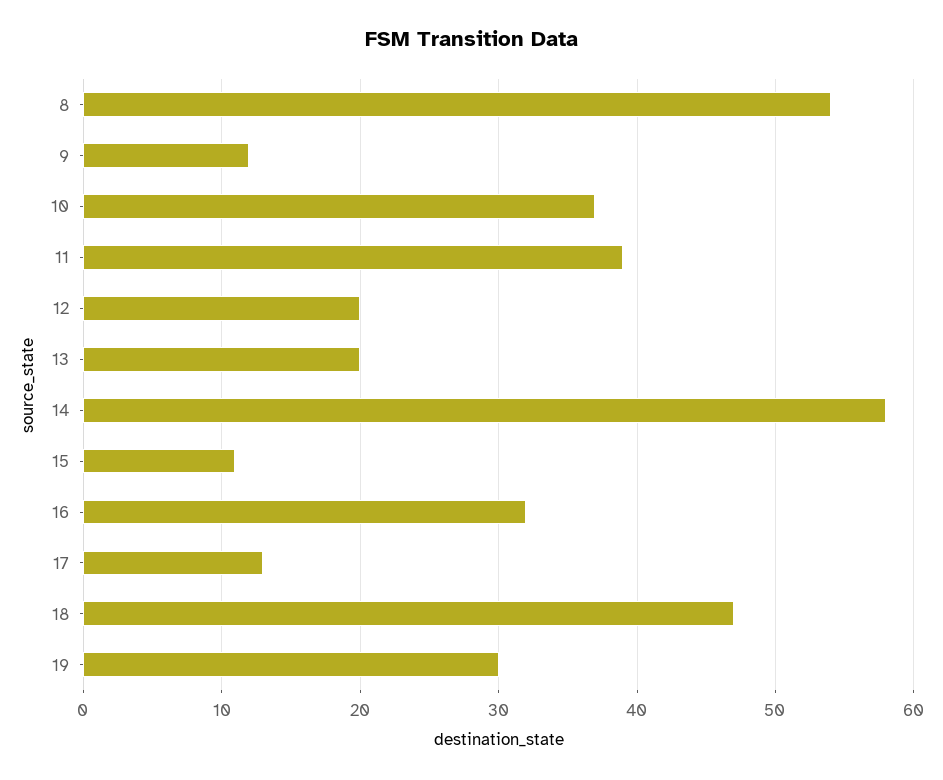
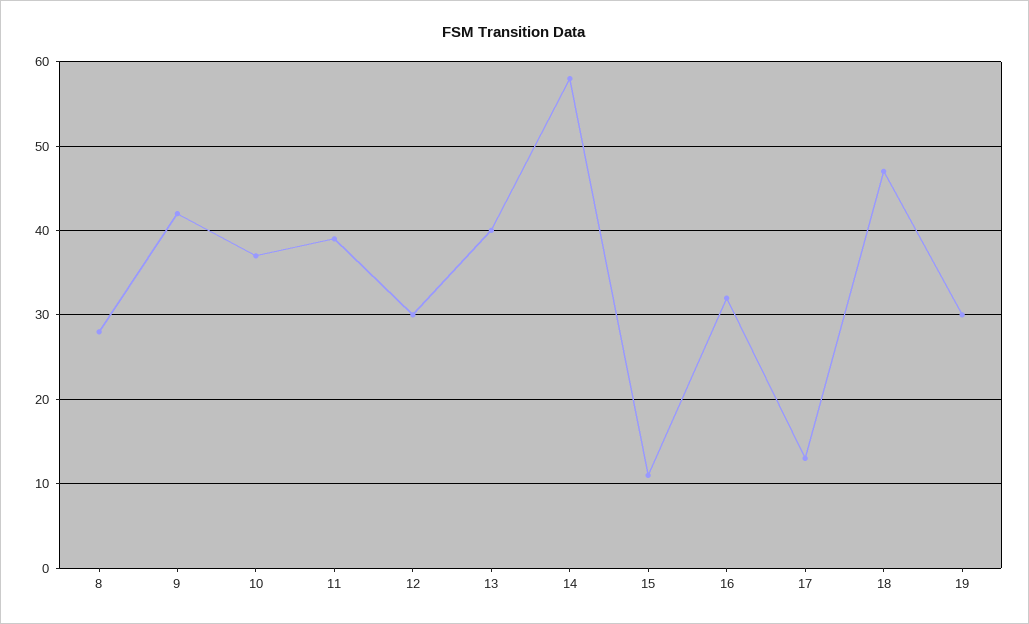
  {
-   "8": 54,
+   "8": 28,
-   "9": 12,
+   "9": 42,
    "10": 37,
    "11": 39,
-   "12": 20,
+   "12": 30,
-   "13": 20,
+   "13": 40,
    "14": 58,
    "15": 11,
    "16": 32,
    "17": 13,
    "18": 47,
    "19": 30
  }

